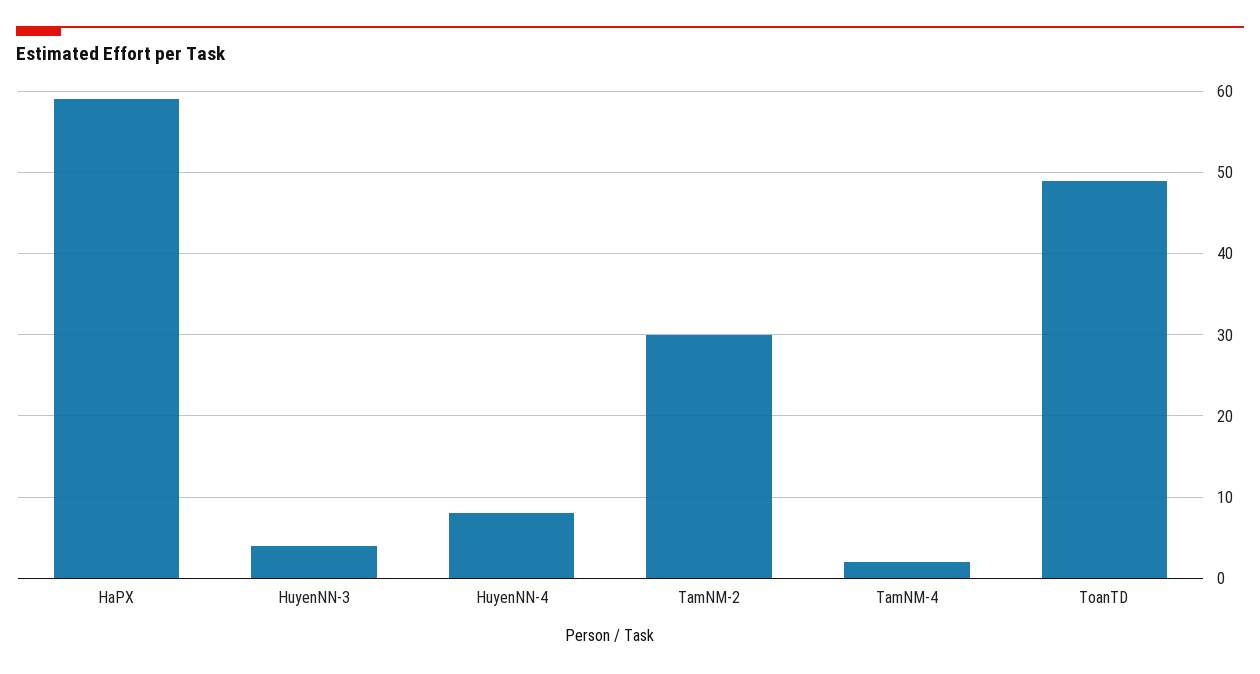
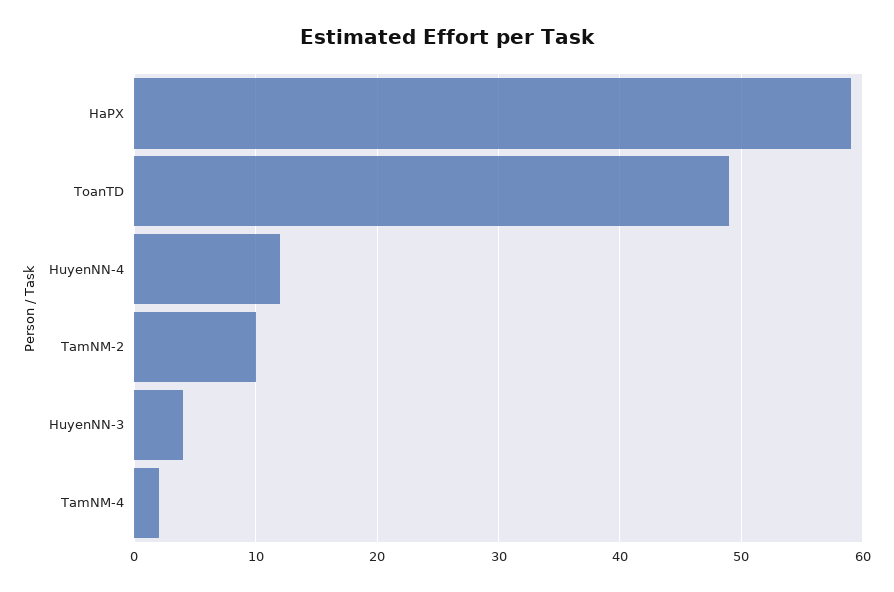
  {
    "HaPX": 59,
    "HuyenNN-3": 4,
-   "HuyenNN-4": 8,
+   "HuyenNN-4": 12,
-   "TamNM-2": 30,
+   "TamNM-2": 10,
    "TamNM-4": 2,
    "ToanTD": 49
  }

